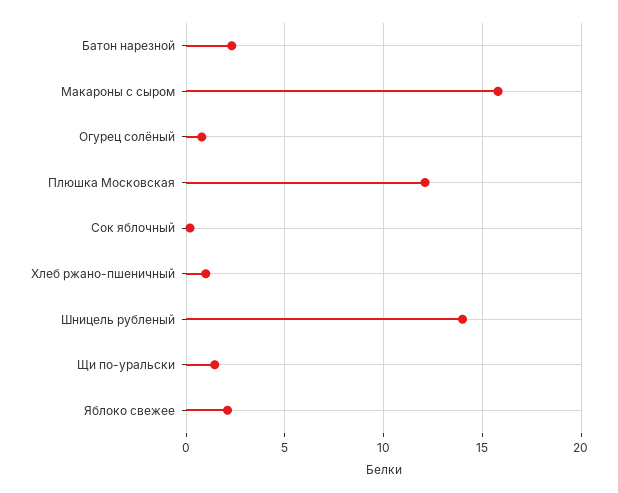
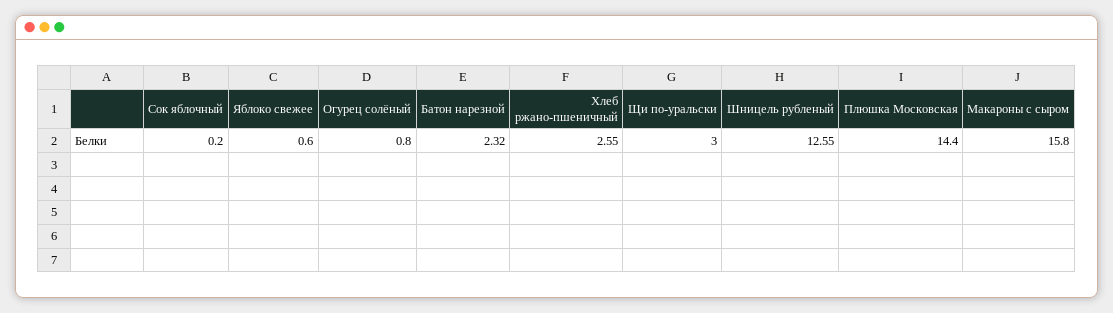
  {
    "Батон нарезной": 2.32,
    "Макароны с сыром": 15.8,
    "Огурец солёный": 0.8,
-   "Плюшка Московская": 12,
+   "Плюшка Московская": 14.4,
    "Сок яблочный": 0.2,
-   "Хлеб ржано-пшеничный": 1,
+   "Хлеб ржано-пшеничный": 2.55,
-   "Шницель рубленый": 14,
+   "Шницель рубленый": 12.55,
-   "Щи по-уральски": 1.5,
+   "Щи по-уральски": 3,
-   "Яблоко свежее": 2
+   "Яблоко свежее": 0.6
  }

